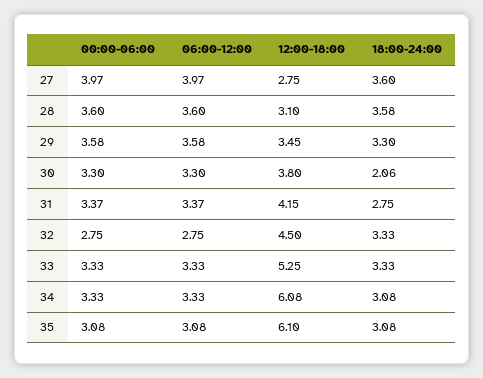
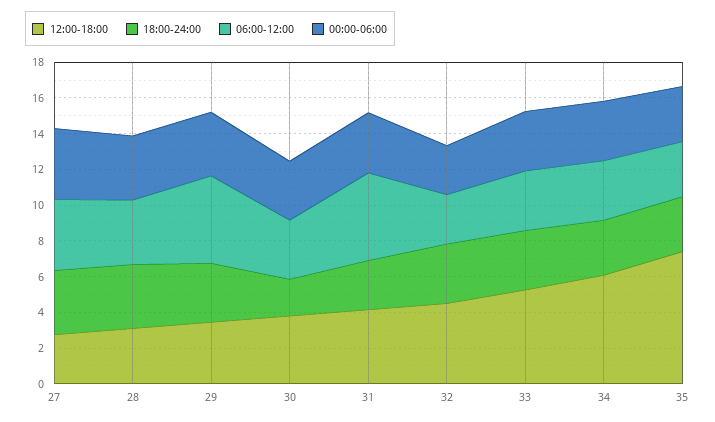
  {
    "00:00-06:00": {
      "27": 3.97,
      "28": 3.6,
      "29": 3.58,
      "30": 3.3,
      "31": 3.37,
      "32": 2.75,
      "33": 3.33,
      "34": 3.33,
      "35": 3.08
    },
    "06:00-12:00": {
      "27": 3.97,
      "28": 3.6,
-     "29": 3.58,
+     "29": 5,
      "30": 3.3,
-     "31": 3.37,
+     "31": 5,
      "32": 2.75,
      "33": 3.33,
      "34": 3.33,
      "35": 3.08
    },
    "12:00-18:00": {
      "27": 2.75,
      "28": 3.1,
      "29": 3.45,
      "30": 3.8,
      "31": 4.15,
      "32": 4.5,
      "33": 5.25,
      "34": 6.08,
-     "35": 6.1
+     "35": 7.5
    },
    "18:00-24:00": {
      "27": 3.6,
      "28": 3.58,
      "29": 3.3,
      "30": 2.06,
      "31": 2.75,
      "32": 3.33,
      "33": 3.33,
      "34": 3.08,
      "35": 3.08
    }
  }

